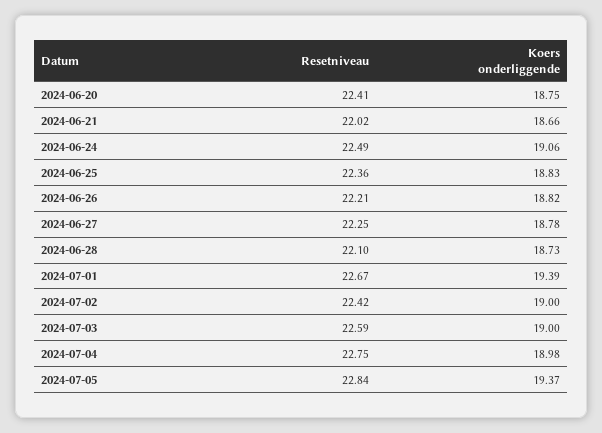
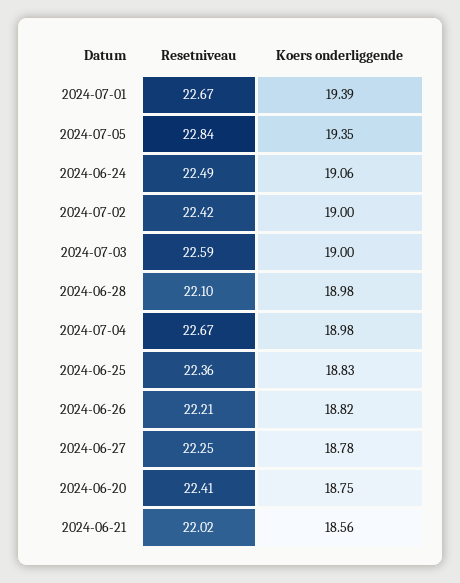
  {
    "Resetniveau": {
      "2024-06-20": 22.41,
      "2024-06-21": 22.02,
      "2024-06-24": 22.49,
      "2024-06-25": 22.36,
      "2024-06-26": 22.21,
      "2024-06-27": 22.25,
      "2024-06-28": 22.1,
      "2024-07-01": 22.67,
      "2024-07-02": 22.42,
      "2024-07-03": 22.59,
-     "2024-07-04": 22.75,
+     "2024-07-04": 22.67,
      "2024-07-05": 22.84
    },
    "Koers onderliggende": {
      "2024-06-20": 18.75,
-     "2024-06-21": 18.66,
+     "2024-06-21": 18.56,
      "2024-06-24": 19.06,
      "2024-06-25": 18.83,
      "2024-06-26": 18.82,
      "2024-06-27": 18.78,
-     "2024-06-28": 18.73,
+     "2024-06-28": 18.98,
      "2024-07-01": 19.39,
      "2024-07-02": 19,
      "2024-07-03": 19,
      "2024-07-04": 18.98,
-     "2024-07-05": 19.37
+     "2024-07-05": 19.35
    }
  }

